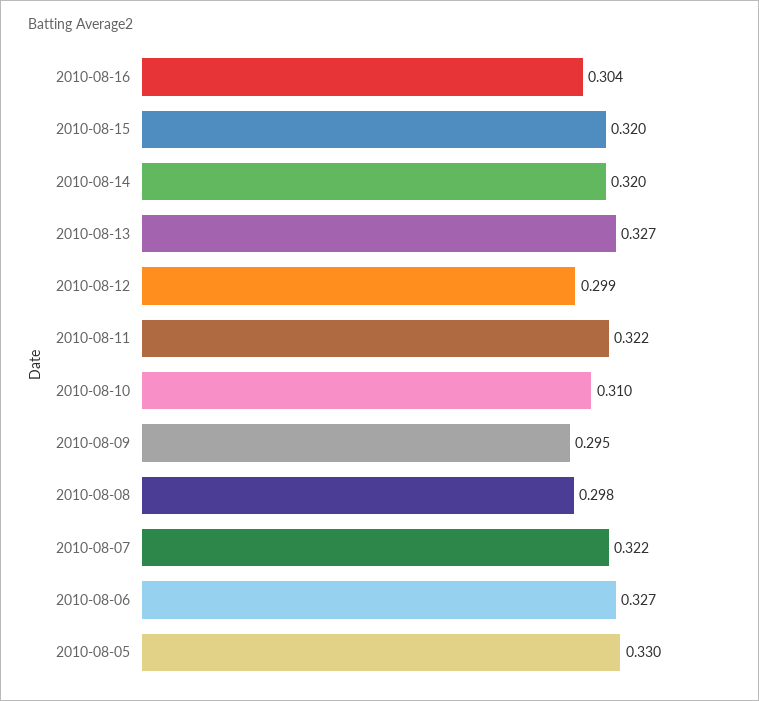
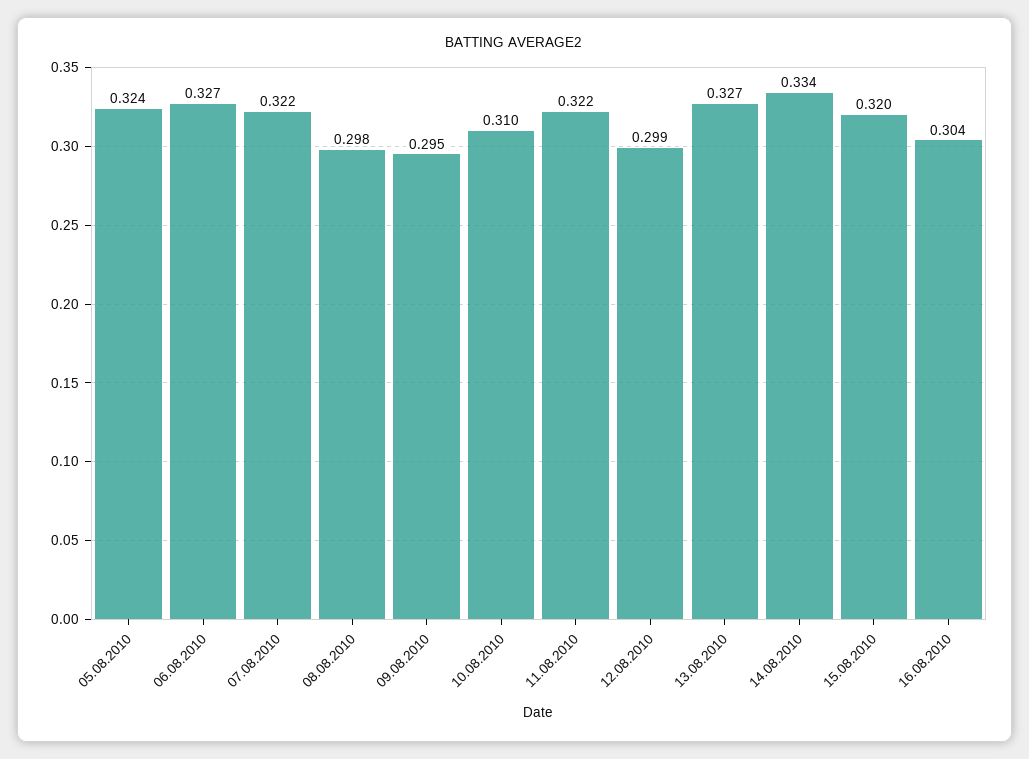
  {
    "2010-08-16": 0.304,
    "2010-08-15": 0.32,
-   "2010-08-14": 0.32,
+   "2010-08-14": 0.334,
    "2010-08-13": 0.327,
    "2010-08-12": 0.299,
    "2010-08-11": 0.322,
    "2010-08-10": 0.31,
    "2010-08-09": 0.295,
    "2010-08-08": 0.298,
    "2010-08-07": 0.322,
    "2010-08-06": 0.327,
-   "2010-08-05": 0.33
+   "2010-08-05": 0.324
  }

